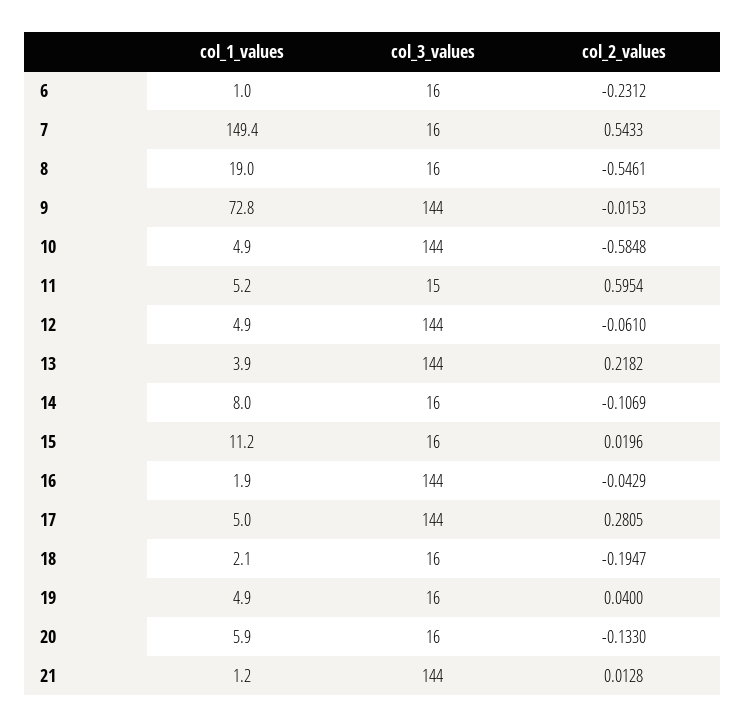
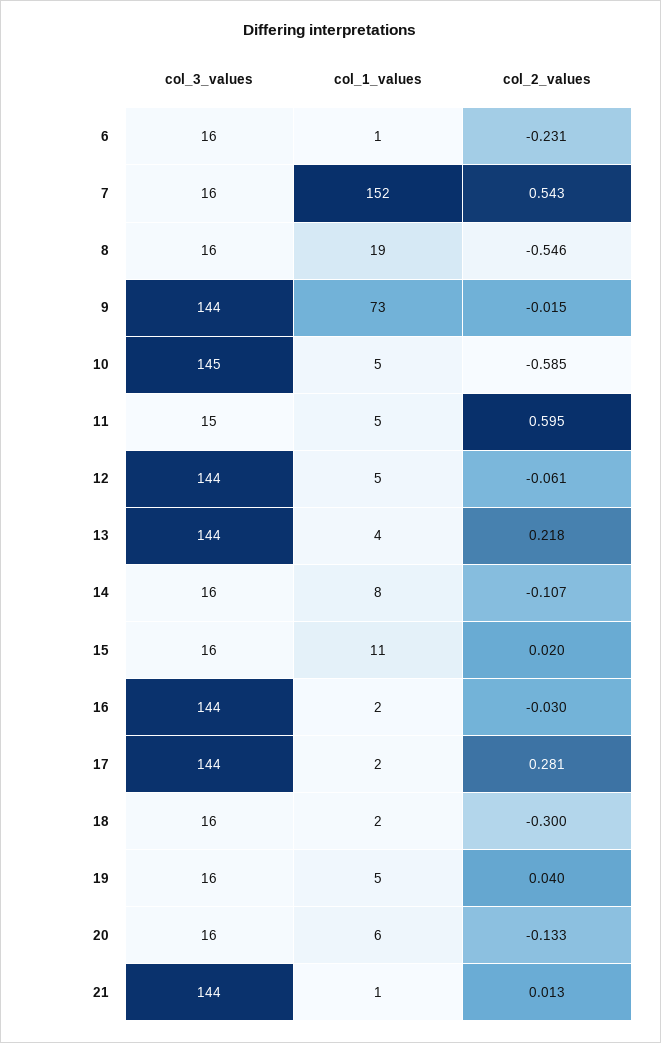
  {
    "col_1_values": {
      "6": 1,
-     "7": 149.4,
+     "7": 152,
      "8": 19,
      "9": 72.8,
      "10": 4.9,
      "11": 5.2,
      "12": 4.9,
      "13": 3.9,
      "14": 8,
      "15": 11.2,
      "16": 1.9,
-     "17": 5,
+     "17": 2,
      "18": 2.1,
      "19": 4.9,
      "20": 5.9,
      "21": 1.2
    },
    "col_3_values": {
      "6": 16,
      "7": 16,
      "8": 16,
      "9": 144,
-     "10": 144,
+     "10": 145,
      "11": 15,
      "12": 144,
      "13": 144,
      "14": 16,
      "15": 16,
      "16": 144,
      "17": 144,
      "18": 16,
      "19": 16,
      "20": 16,
      "21": 144
    },
    "col_2_values": {
      "6": -0.2312,
      "7": 0.5433,
      "8": -0.5461,
      "9": -0.0153,
      "10": -0.5848,
      "11": 0.5954,
      "12": -0.061,
      "13": 0.2182,
      "14": -0.1069,
      "15": 0.0196,
-     "16": -0.0429,
+     "16": -0.03,
      "17": 0.2805,
-     "18": -0.1947,
+     "18": -0.3,
      "19": 0.04,
      "20": -0.133,
      "21": 0.0128
    }
  }

